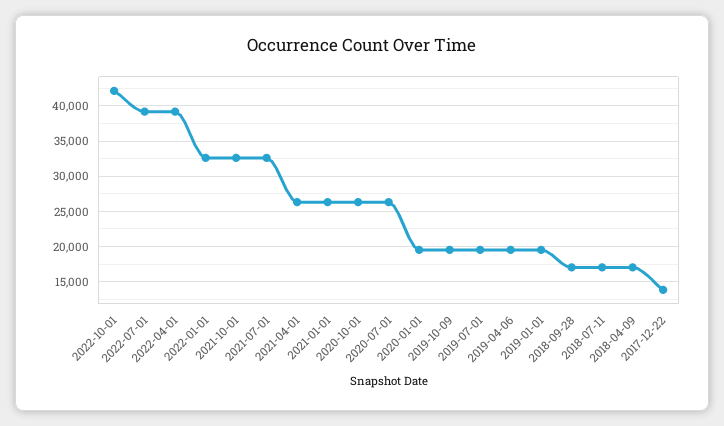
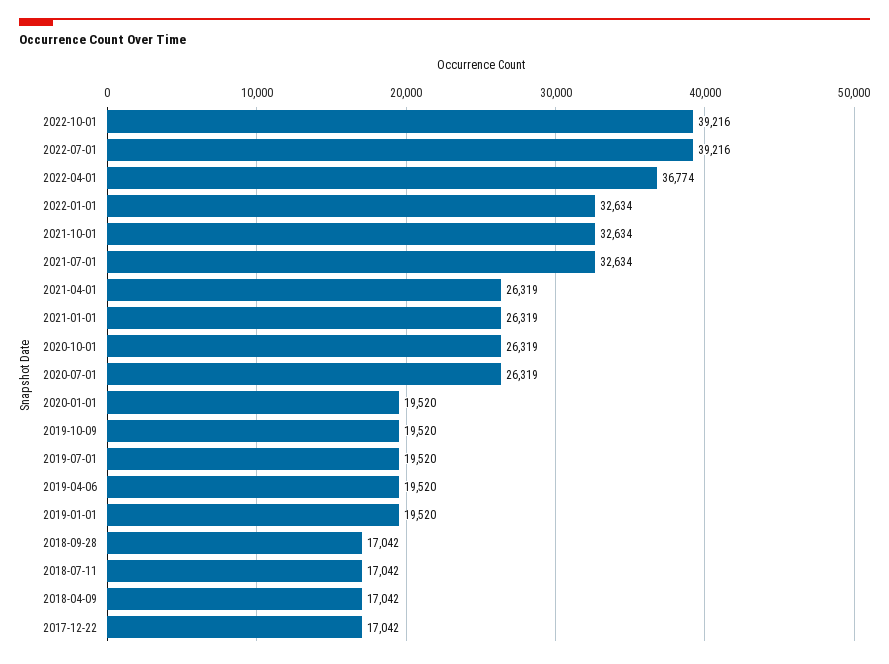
  {
-   "2022-10-01": 42000,
+   "2022-10-01": 39216,
    "2022-07-01": 39216,
-   "2022-04-01": 39000,
+   "2022-04-01": 36774,
    "2022-01-01": 32634,
    "2021-10-01": 32634,
    "2021-07-01": 32634,
    "2021-04-01": 26319,
    "2021-01-01": 26319,
    "2020-10-01": 26319,
    "2020-07-01": 26319,
    "2020-01-01": 19520,
    "2019-10-09": 19520,
    "2019-07-01": 19520,
    "2019-04-06": 19520,
    "2019-01-01": 19520,
    "2018-09-28": 17042,
    "2018-07-11": 17042,
    "2018-04-09": 17042,
-   "2017-12-22": 14000
+   "2017-12-22": 17042
  }

